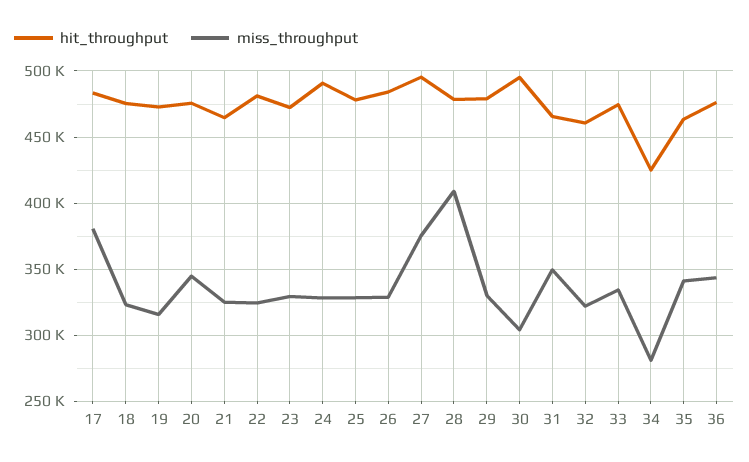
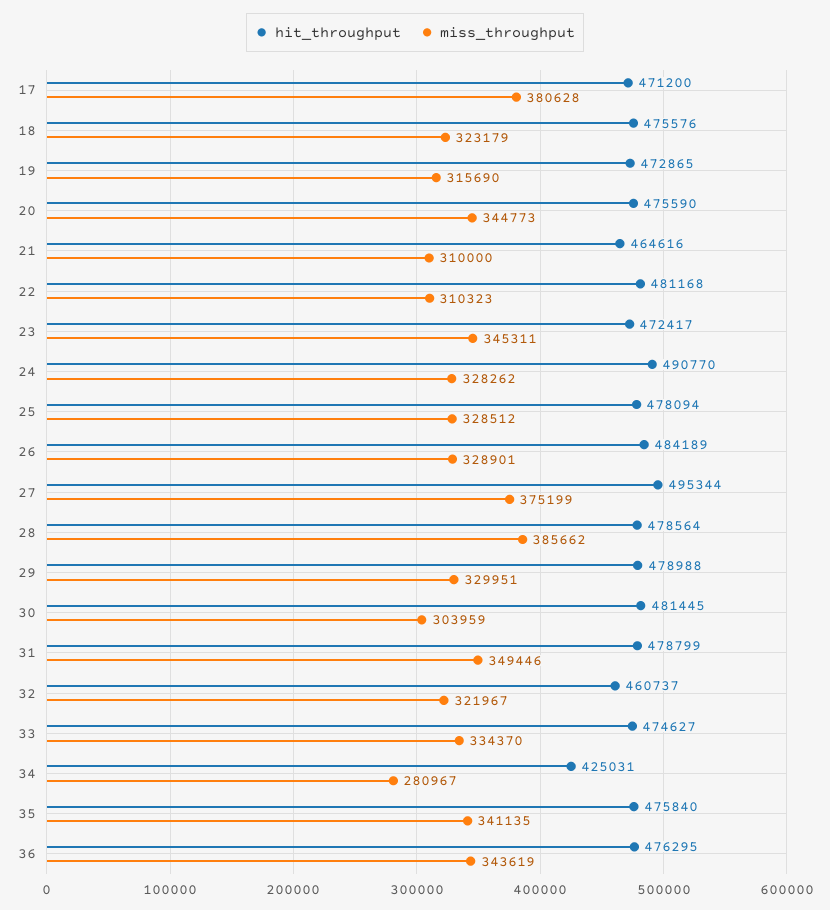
  {
    "hit_throughput": {
-     "17": 485000,
+     "17": 471200,
      "18": 475576,
      "19": 472865,
      "20": 475590,
      "21": 464616,
      "22": 481168,
      "23": 472417,
      "24": 490770,
      "25": 478094,
      "26": 484189,
      "27": 495344,
      "28": 478564,
      "29": 478988,
-     "30": 495000,
+     "30": 481445,
-     "31": 465000,
+     "31": 478799,
      "32": 460737,
      "33": 474627,
      "34": 425031,
-     "35": 465000,
+     "35": 475840,
      "36": 476295
    },
    "miss_throughput": {
      "17": 380628,
      "18": 323179,
      "19": 315690,
      "20": 344773,
-     "21": 325000,
+     "21": 310000,
-     "22": 325000,
+     "22": 310323,
-     "23": 330000,
+     "23": 345311,
      "24": 328262,
      "25": 328512,
      "26": 328901,
      "27": 375199,
-     "28": 410000,
+     "28": 385662,
      "29": 329951,
      "30": 303959,
      "31": 349446,
      "32": 321967,
      "33": 334370,
      "34": 280967,
      "35": 341135,
      "36": 343619
    }
  }

